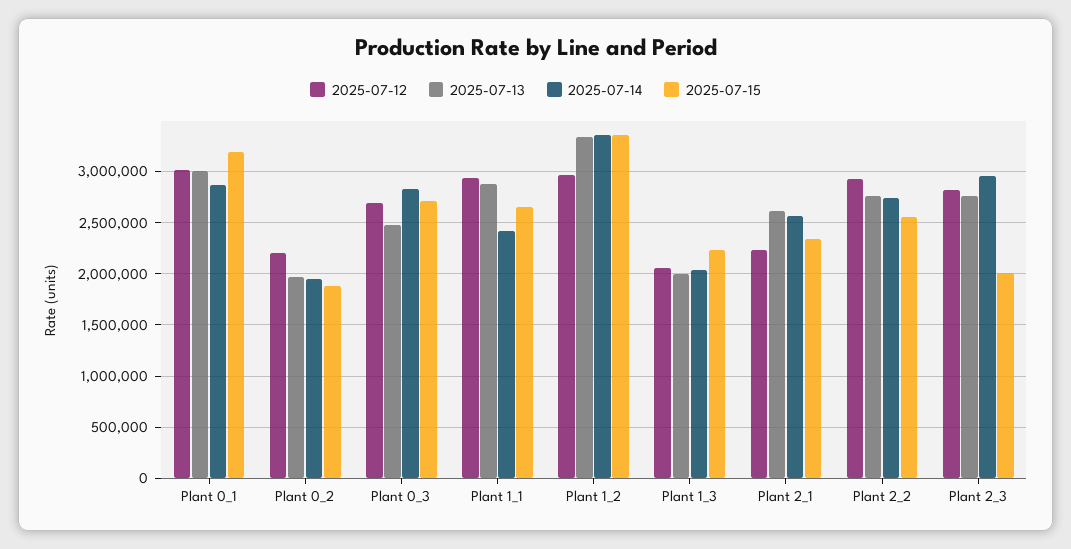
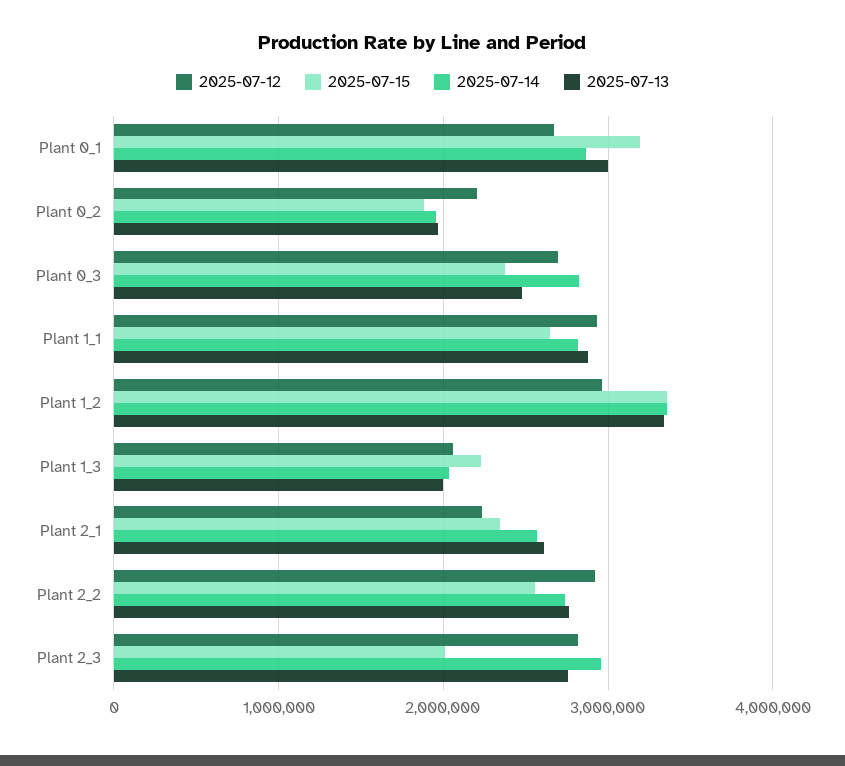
  {
    "2025-07-12": {
-     "Plant 0_1": 3000000,
+     "Plant 0_1": 2700000,
      "Plant 0_2": 2200000,
      "Plant 0_3": 2700000,
      "Plant 1_1": 2900000,
      "Plant 1_2": 3000000,
      "Plant 1_3": 2100000,
      "Plant 2_1": 2200000,
      "Plant 2_2": 2900000,
      "Plant 2_3": 2800000
    },
    "2025-07-13": {
      "Plant 0_1": 3000000,
      "Plant 0_2": 2000000,
      "Plant 0_3": 2500000,
      "Plant 1_1": 2900000,
      "Plant 1_2": 3300000,
      "Plant 1_3": 2000000,
      "Plant 2_1": 2600000,
      "Plant 2_2": 2800000,
      "Plant 2_3": 2800000
    },
    "2025-07-14": {
      "Plant 0_1": 2900000,
      "Plant 0_2": 2000000,
      "Plant 0_3": 2800000,
-     "Plant 1_1": 2400000,
+     "Plant 1_1": 2800000,
      "Plant 1_2": 3400000,
      "Plant 1_3": 2000000,
      "Plant 2_1": 2600000,
      "Plant 2_2": 2700000,
      "Plant 2_3": 3000000
    },
    "2025-07-15": {
      "Plant 0_1": 3200000,
      "Plant 0_2": 1900000,
-     "Plant 0_3": 2700000,
+     "Plant 0_3": 2400000,
      "Plant 1_1": 2600000,
      "Plant 1_2": 3400000,
      "Plant 1_3": 2200000,
      "Plant 2_1": 2300000,
      "Plant 2_2": 2600000,
      "Plant 2_3": 2000000
    }
  }

